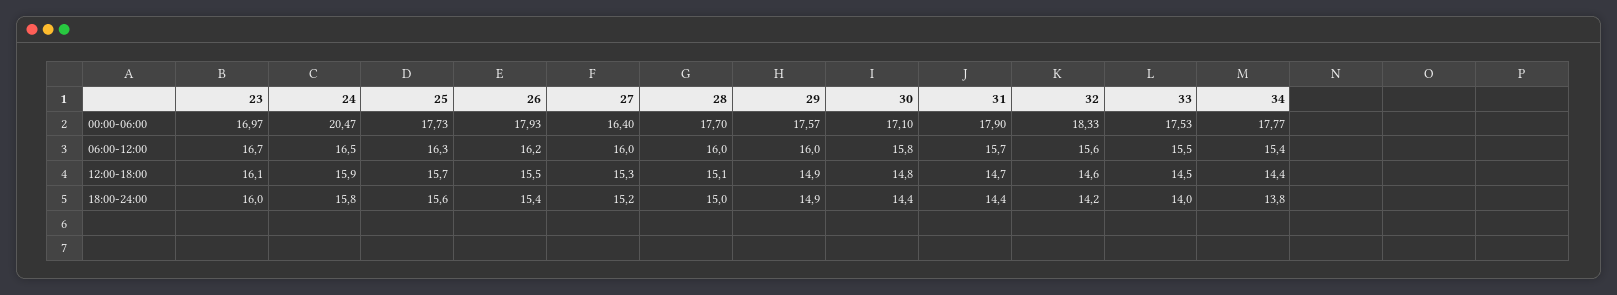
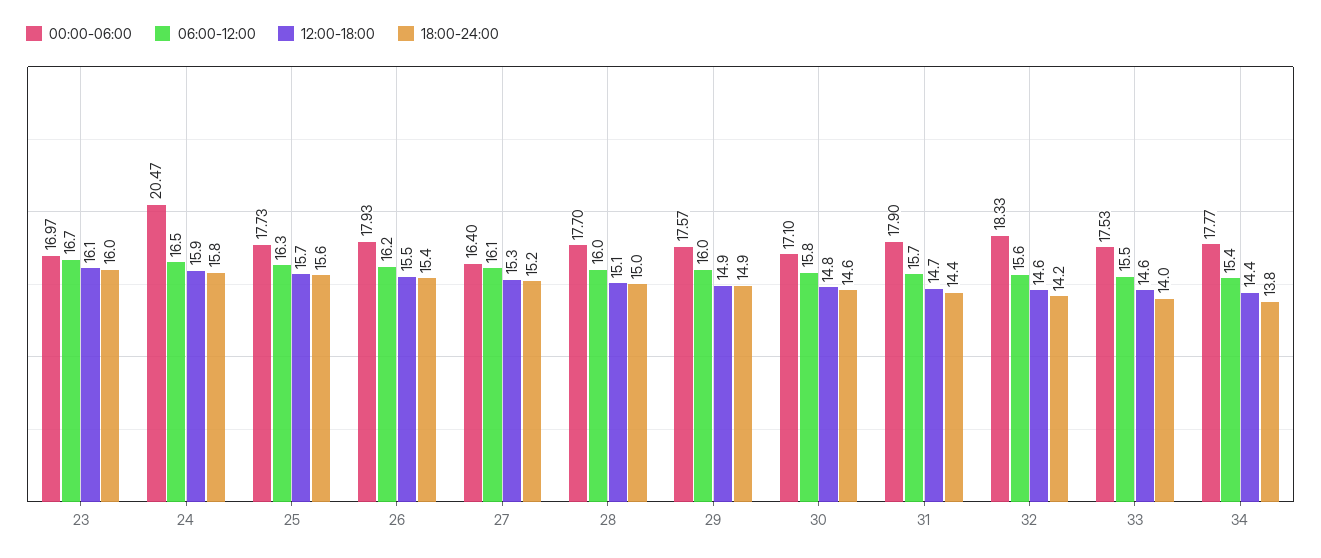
  {
    "00:00-06:00": {
      "23": 16.97,
      "24": 20.47,
      "25": 17.73,
      "26": 17.93,
      "27": 16.4,
      "28": 17.7,
      "29": 17.57,
      "30": 17.1,
      "31": 17.9,
      "32": 18.33,
      "33": 17.53,
      "34": 17.77
    },
    "06:00-12:00": {
      "23": 16.7,
      "24": 16.5,
      "25": 16.3,
      "26": 16.2,
-     "27": 16,
+     "27": 16.1,
      "28": 16,
      "29": 16,
      "30": 15.8,
      "31": 15.7,
      "32": 15.6,
      "33": 15.5,
      "34": 15.4
    },
    "12:00-18:00": {
      "23": 16.1,
      "24": 15.9,
      "25": 15.7,
      "26": 15.5,
      "27": 15.3,
      "28": 15.1,
      "29": 14.9,
      "30": 14.8,
      "31": 14.7,
      "32": 14.6,
-     "33": 14.5,
+     "33": 14.6,
      "34": 14.4
    },
    "18:00-24:00": {
      "23": 16,
      "24": 15.8,
      "25": 15.6,
      "26": 15.4,
      "27": 15.2,
      "28": 15,
      "29": 14.9,
-     "30": 14.4,
+     "30": 14.6,
      "31": 14.4,
      "32": 14.2,
      "33": 14,
      "34": 13.8
    }
  }

